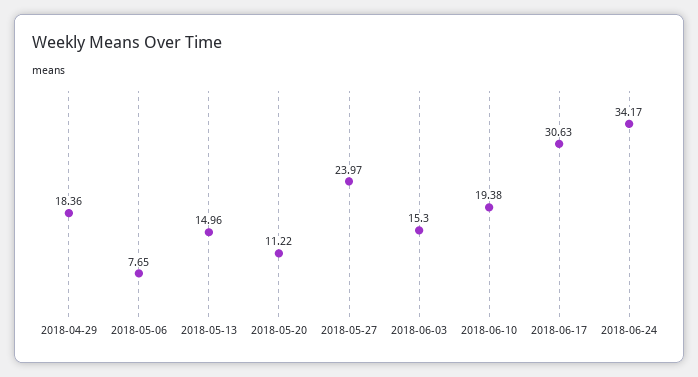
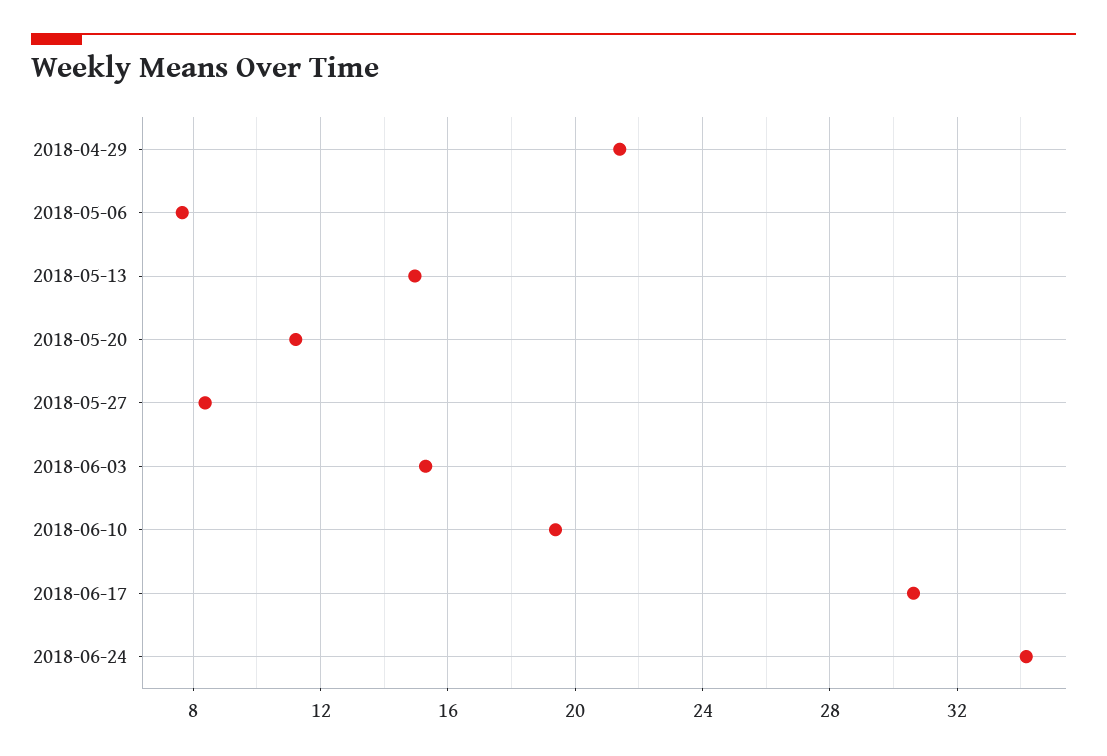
  {
-   "2018-04-29": 18.36,
+   "2018-04-29": 21.5,
    "2018-05-06": 7.65,
    "2018-05-13": 14.96,
    "2018-05-20": 11.22,
-   "2018-05-27": 23.97,
+   "2018-05-27": 8.5,
    "2018-06-03": 15.3,
    "2018-06-10": 19.38,
    "2018-06-17": 30.63,
    "2018-06-24": 34.17
  }

